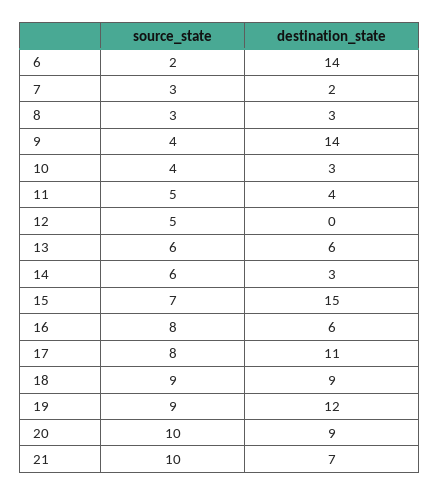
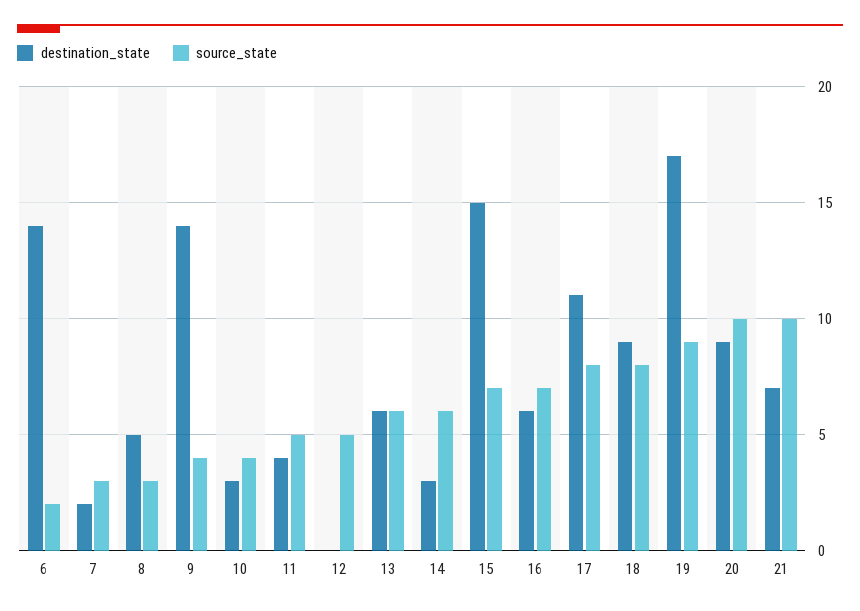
  {
    "source_state": {
      "6": 2,
      "7": 3,
      "8": 3,
      "9": 4,
      "10": 4,
      "11": 5,
      "12": 5,
      "13": 6,
      "14": 6,
      "15": 7,
-     "16": 8,
+     "16": 7,
      "17": 8,
-     "18": 9,
+     "18": 8,
      "19": 9,
      "20": 10,
      "21": 10
    },
    "destination_state": {
      "6": 14,
      "7": 2,
-     "8": 3,
+     "8": 5,
      "9": 14,
      "10": 3,
      "11": 4,
      "12": 0,
      "13": 6,
      "14": 3,
      "15": 15,
      "16": 6,
      "17": 11,
      "18": 9,
-     "19": 12,
+     "19": 17,
      "20": 9,
      "21": 7
    }
  }

